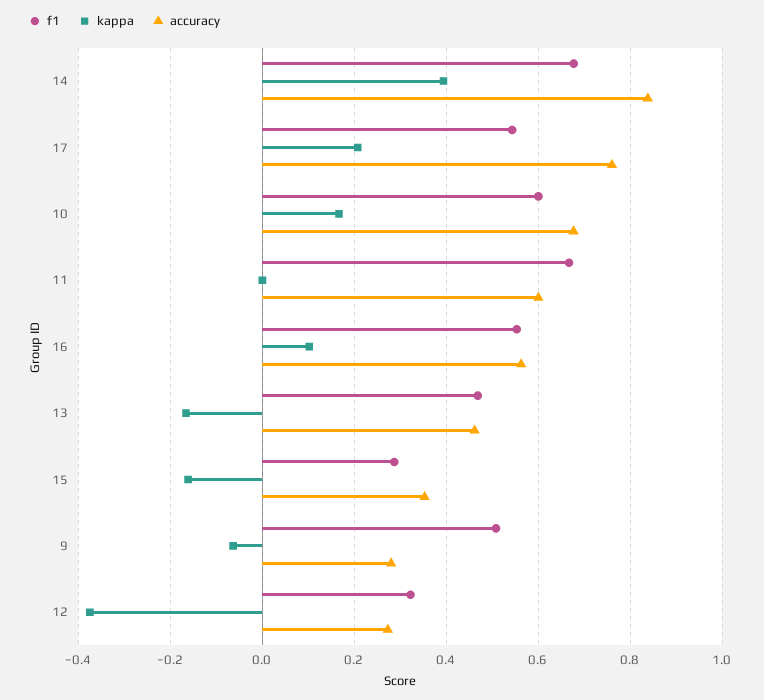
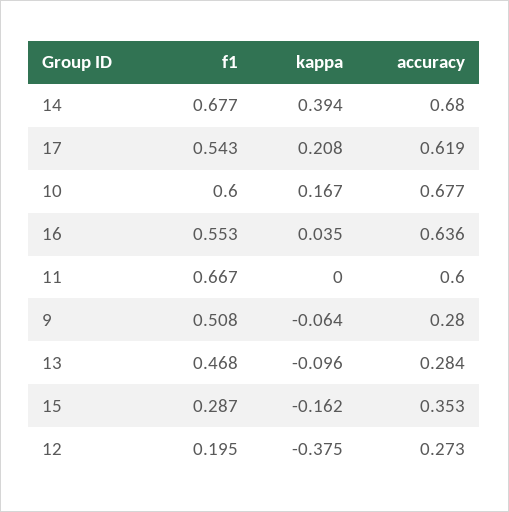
  {
    "f1": {
      "14": 0.677,
      "17": 0.543,
      "10": 0.6,
      "11": 0.667,
      "16": 0.553,
      "13": 0.468,
      "15": 0.287,
      "9": 0.508,
-     "12": 0.32
+     "12": 0.195
    },
    "kappa": {
      "14": 0.394,
      "17": 0.208,
      "10": 0.167,
      "11": 0,
-     "16": 0.1,
+     "16": 0.035,
-     "13": -0.16,
+     "13": -0.096,
      "15": -0.162,
      "9": -0.064,
      "12": -0.375
    },
    "accuracy": {
-     "14": 0.84,
+     "14": 0.68,
-     "17": 0.76,
+     "17": 0.619,
      "10": 0.677,
      "11": 0.6,
-     "16": 0.56,
+     "16": 0.636,
-     "13": 0.46,
+     "13": 0.284,
      "15": 0.353,
      "9": 0.28,
      "12": 0.273
    }
  }

